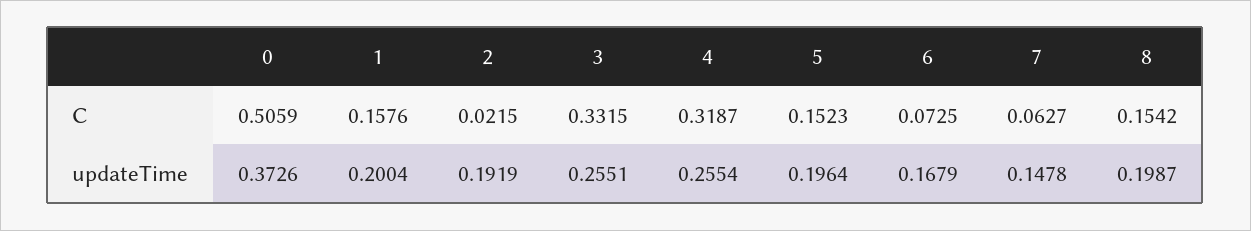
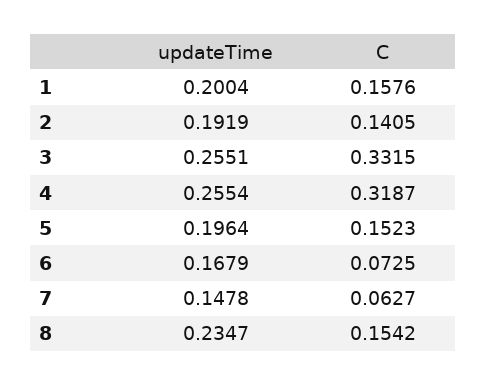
  {
-   "0": {
-     "C": 0.5059,
-     "updateTime": 0.3726
-   },
    "1": {
      "C": 0.1576,
      "updateTime": 0.2004
    },
    "2": {
-     "C": 0.0215,
+     "C": 0.1405,
      "updateTime": 0.1919
    },
    "3": {
      "C": 0.3315,
      "updateTime": 0.2551
    },
    "4": {
      "C": 0.3187,
      "updateTime": 0.2554
    },
    "5": {
      "C": 0.1523,
      "updateTime": 0.1964
    },
    "6": {
      "C": 0.0725,
      "updateTime": 0.1679
    },
    "7": {
      "C": 0.0627,
      "updateTime": 0.1478
    },
    "8": {
      "C": 0.1542,
-     "updateTime": 0.1987
+     "updateTime": 0.2347
    }
  }

